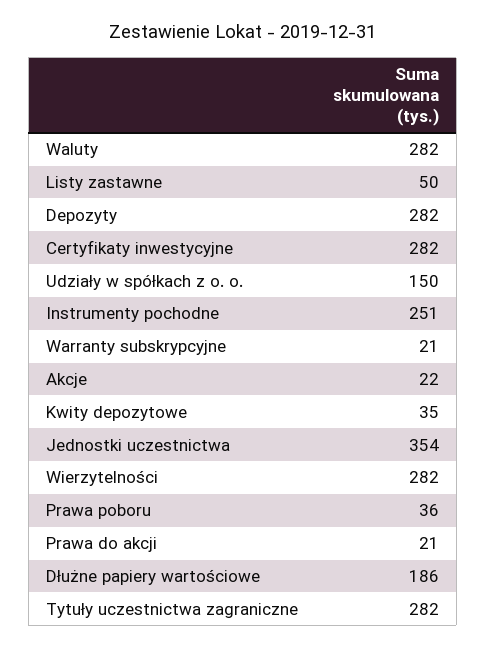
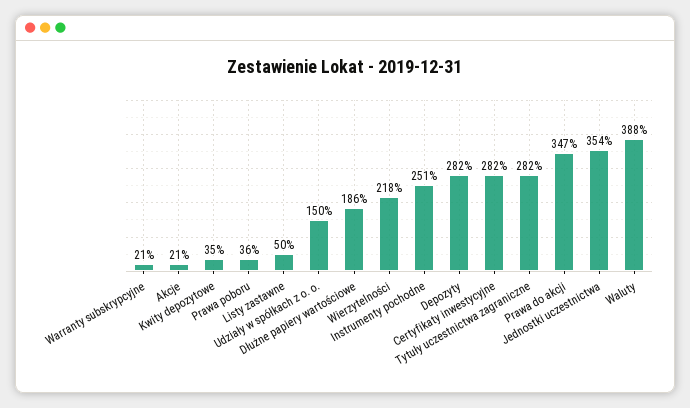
  {
-   "Waluty": 282,
+   "Waluty": 388,
    "Listy zastawne": 50,
    "Depozyty": 282,
    "Certyfikaty inwestycyjne": 282,
    "Udziały w spółkach z o. o.": 150,
    "Instrumenty pochodne": 251,
    "Warranty subskrypcyjne": 21,
-   "Akcje": 22,
+   "Akcje": 21,
    "Kwity depozytowe": 35,
    "Jednostki uczestnictwa": 354,
-   "Wierzytelności": 282,
+   "Wierzytelności": 218,
    "Prawa poboru": 36,
-   "Prawa do akcji": 21,
+   "Prawa do akcji": 347,
    "Dłużne papiery wartościowe": 186,
    "Tytuły uczestnictwa zagraniczne": 282
  }

